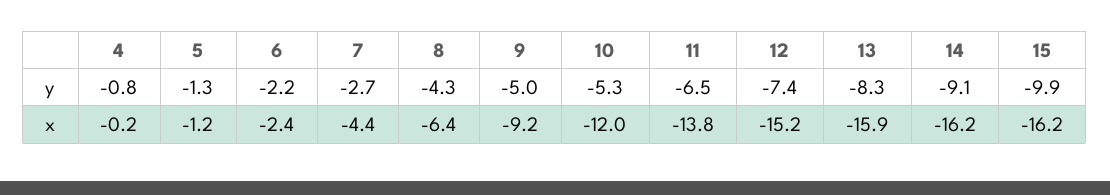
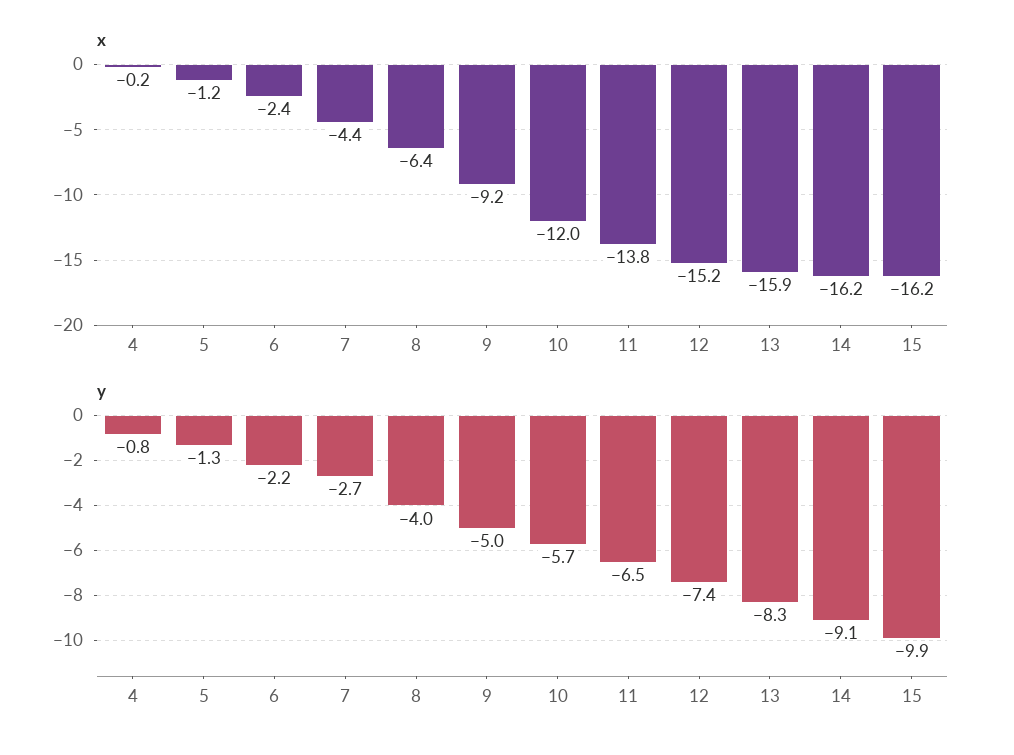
  {
    "y": {
      "4": -0.8,
      "5": -1.3,
      "6": -2.2,
      "7": -2.7,
-     "8": -4.3,
+     "8": -4,
      "9": -5,
-     "10": -5.3,
+     "10": -5.7,
      "11": -6.5,
      "12": -7.4,
      "13": -8.3,
      "14": -9.1,
      "15": -9.9
    },
    "x": {
      "4": -0.2,
      "5": -1.2,
      "6": -2.4,
      "7": -4.4,
      "8": -6.4,
      "9": -9.2,
      "10": -12,
      "11": -13.8,
      "12": -15.2,
      "13": -15.9,
      "14": -16.2,
      "15": -16.2
    }
  }

